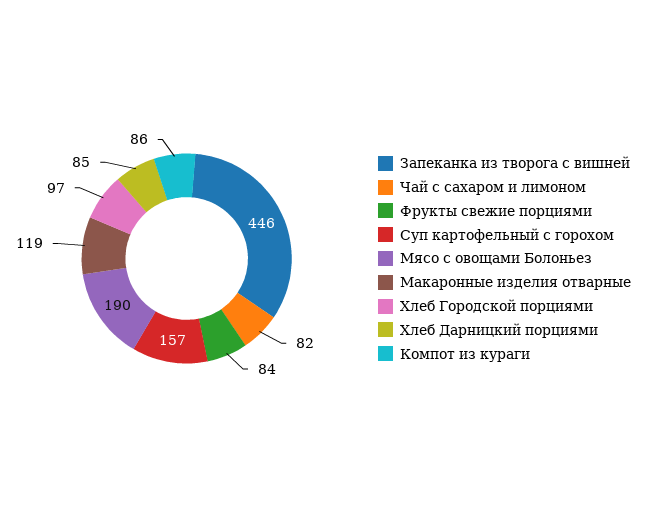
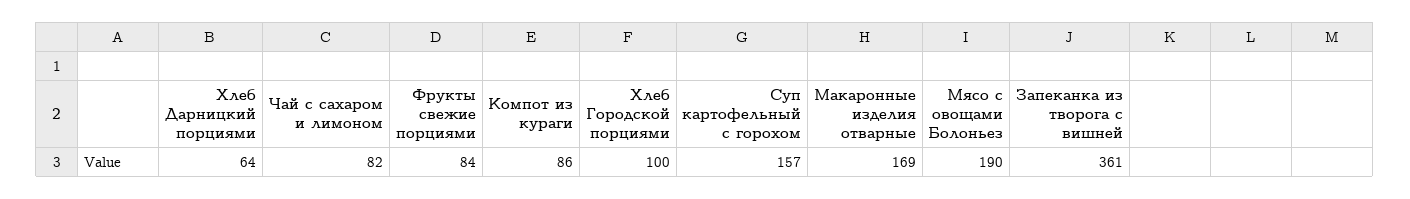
  {
-   "Запеканка из творога с вишней": 446,
+   "Запеканка из творога с вишней": 361,
    "Чай с сахаром и лимоном": 82,
    "Фрукты свежие порциями": 84,
    "Суп картофельный с горохом": 157,
    "Мясо с овощами Болоньез": 190,
-   "Макаронные изделия отварные": 119,
+   "Макаронные изделия отварные": 169,
-   "Хлеб Городской порциями": 97,
+   "Хлеб Городской порциями": 100,
-   "Хлеб Дарницкий порциями": 85,
+   "Хлеб Дарницкий порциями": 64,
    "Компот из кураги": 86
  }

